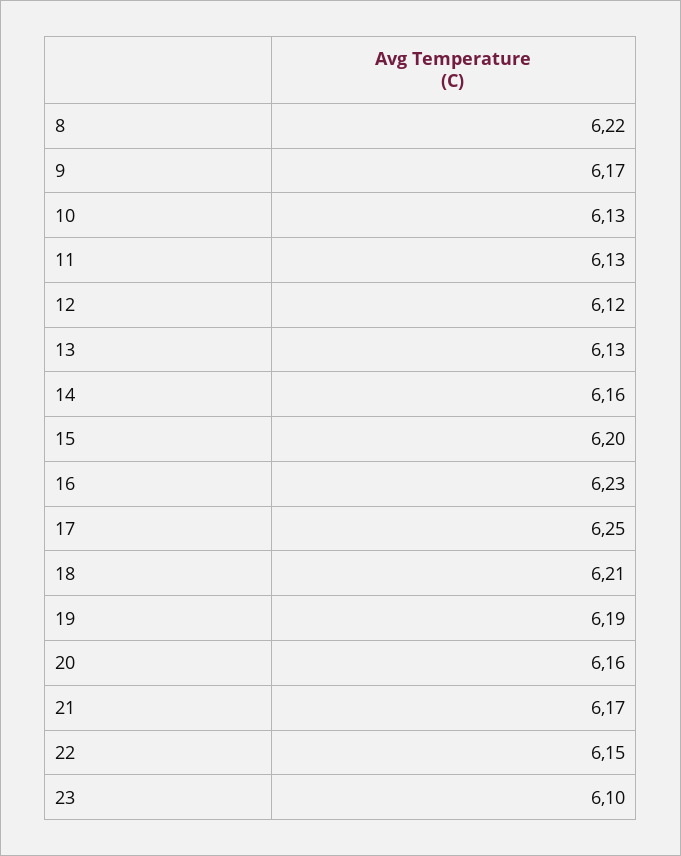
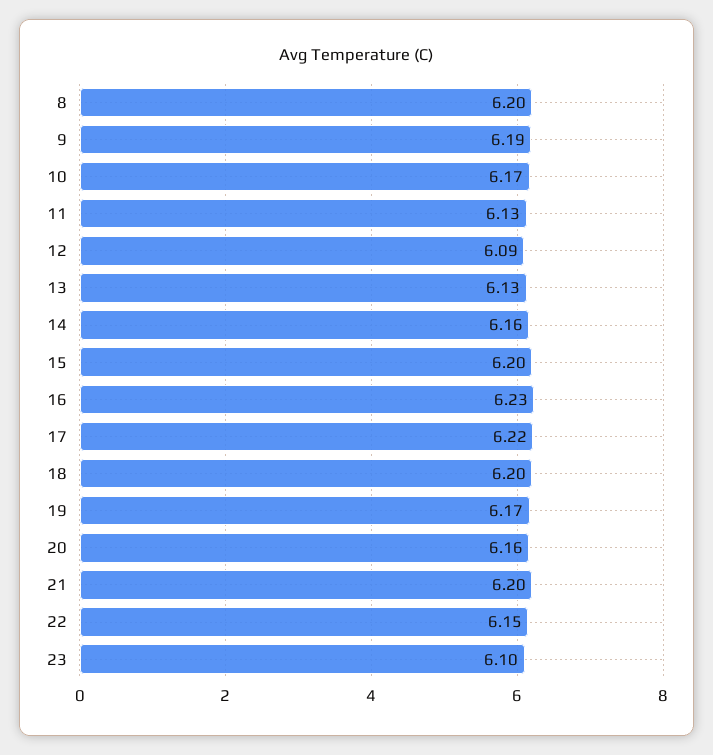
  {
-   "8": 6.22,
+   "8": 6.2,
-   "9": 6.17,
+   "9": 6.19,
-   "10": 6.13,
+   "10": 6.17,
    "11": 6.13,
-   "12": 6.12,
+   "12": 6.09,
    "13": 6.13,
    "14": 6.16,
    "15": 6.2,
    "16": 6.23,
-   "17": 6.25,
+   "17": 6.22,
-   "18": 6.21,
+   "18": 6.2,
-   "19": 6.19,
+   "19": 6.17,
    "20": 6.16,
-   "21": 6.17,
+   "21": 6.2,
    "22": 6.15,
    "23": 6.1
  }

